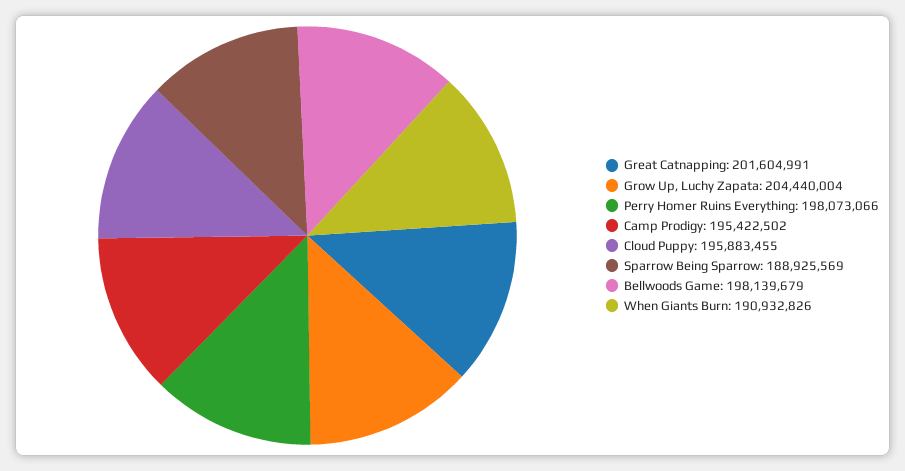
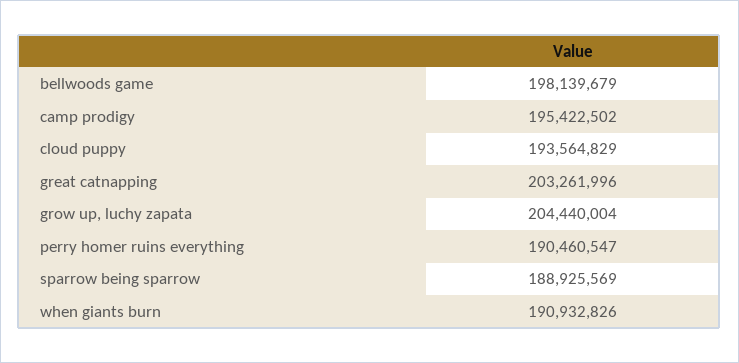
  {
-   "Great Catnapping": 201604991,
+   "Great Catnapping": 203261996,
    "Grow Up, Luchy Zapata": 204440004,
-   "Perry Homer Ruins Everything": 198073066,
+   "Perry Homer Ruins Everything": 190460547,
    "Camp Prodigy": 195422502,
-   "Cloud Puppy": 195883455,
+   "Cloud Puppy": 193564829,
    "Sparrow Being Sparrow": 188925569,
    "Bellwoods Game": 198139679,
    "When Giants Burn": 190932826
  }

